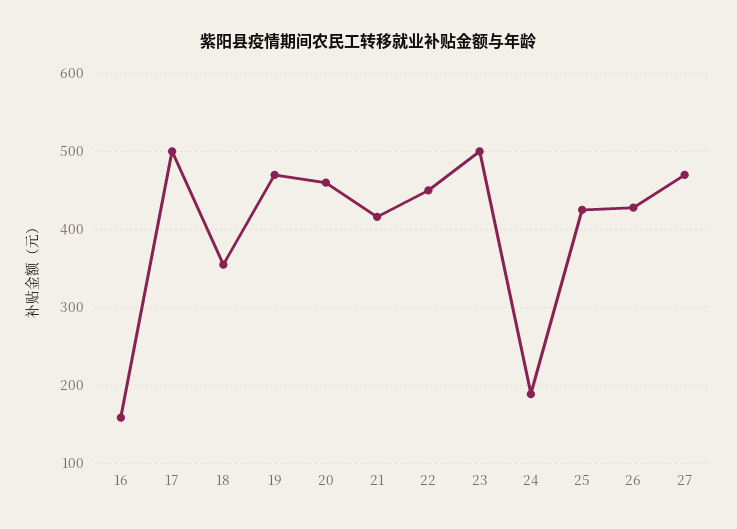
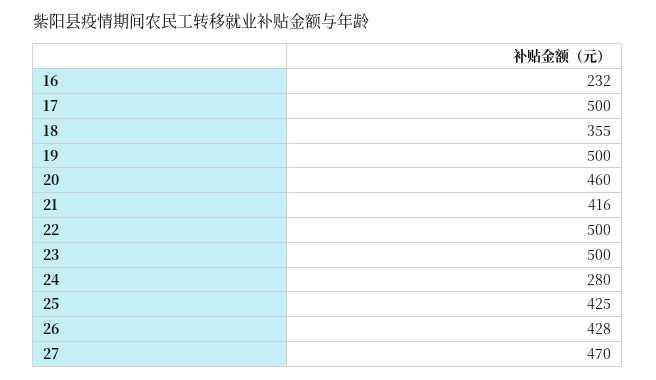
  {
-   "16": 160,
+   "16": 232,
    "17": 500,
    "18": 355,
-   "19": 470,
+   "19": 500,
    "20": 460,
    "21": 416,
-   "22": 450,
+   "22": 500,
    "23": 500,
-   "24": 190,
+   "24": 280,
    "25": 425,
    "26": 428,
    "27": 470
  }

